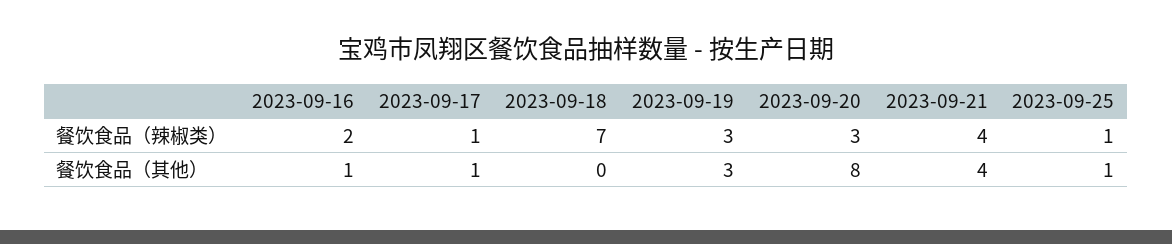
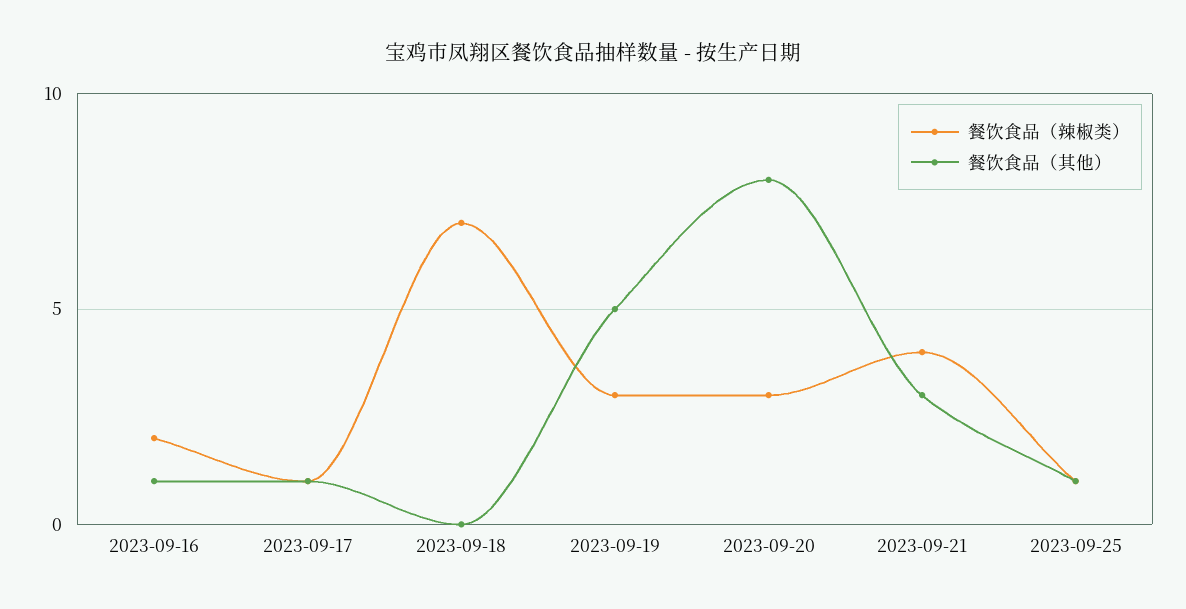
  {
    "餐饮食品（辣椒类）": {
      "2023-09-16": 2,
      "2023-09-17": 1,
      "2023-09-18": 7,
      "2023-09-19": 3,
      "2023-09-20": 3,
      "2023-09-21": 4,
      "2023-09-25": 1
    },
    "餐饮食品（其他）": {
      "2023-09-16": 1,
      "2023-09-17": 1,
      "2023-09-18": 0,
-     "2023-09-19": 3,
+     "2023-09-19": 5,
      "2023-09-20": 8,
-     "2023-09-21": 4,
+     "2023-09-21": 3,
      "2023-09-25": 1
    }
  }

